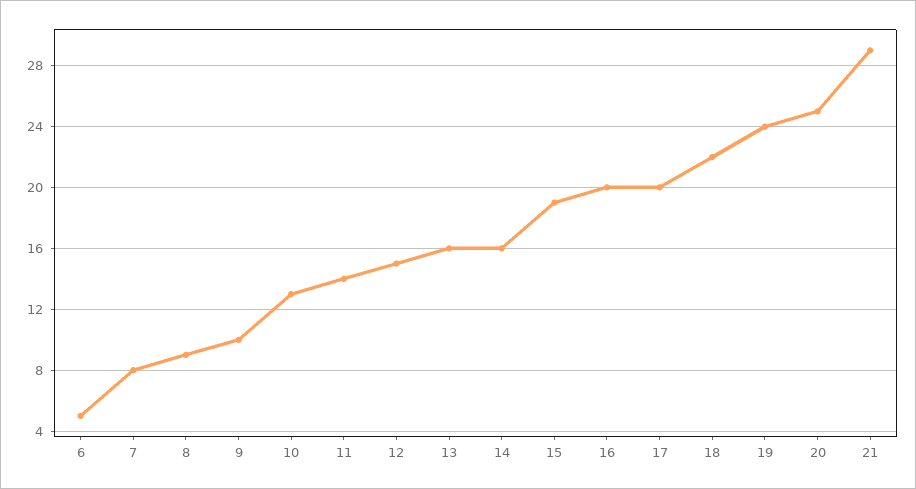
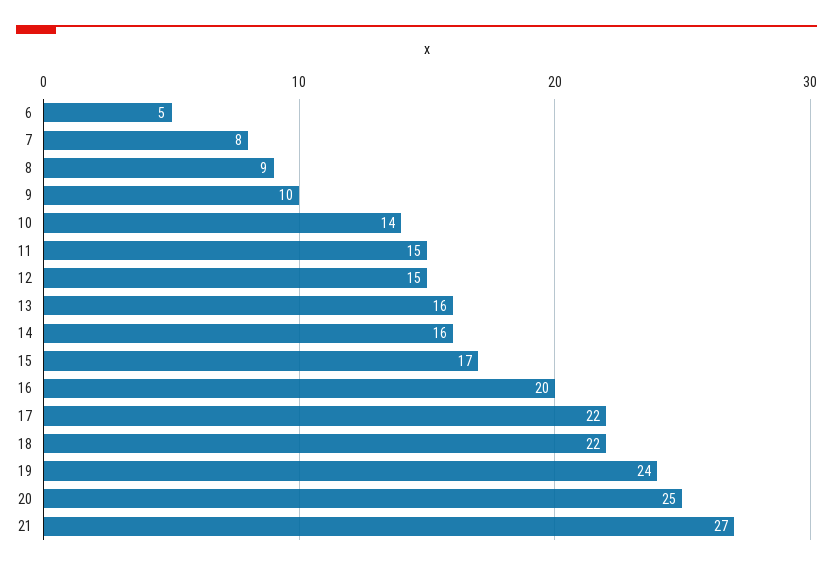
  {
    "6": 5,
    "7": 8,
    "8": 9,
    "9": 10,
-   "10": 13,
+   "10": 14,
-   "11": 14,
+   "11": 15,
    "12": 15,
    "13": 16,
    "14": 16,
-   "15": 19,
+   "15": 17,
    "16": 20,
-   "17": 20,
+   "17": 22,
    "18": 22,
    "19": 24,
    "20": 25,
-   "21": 29
+   "21": 27
  }

